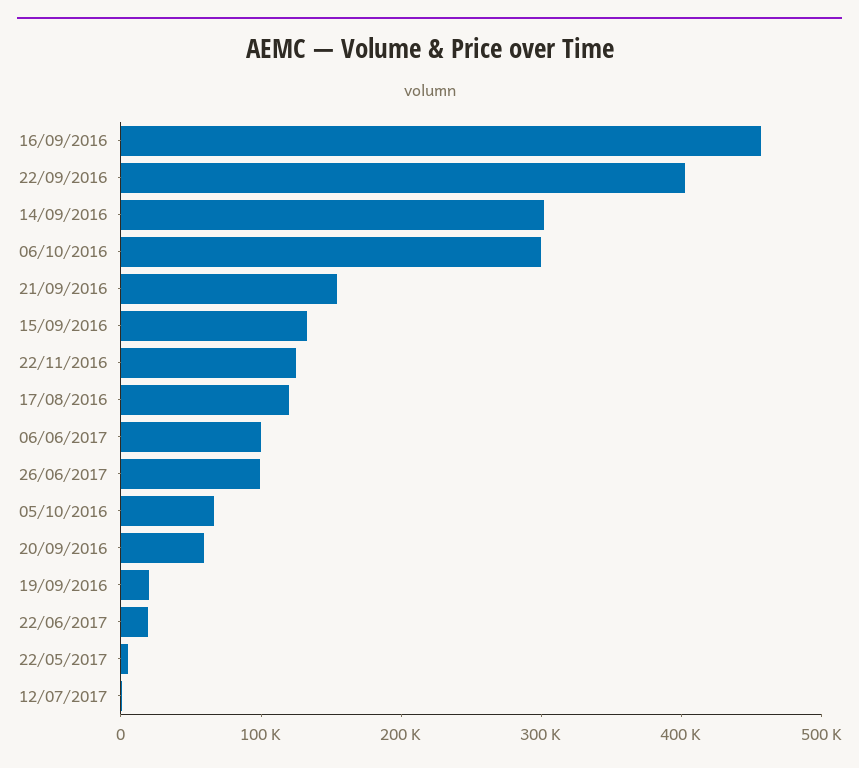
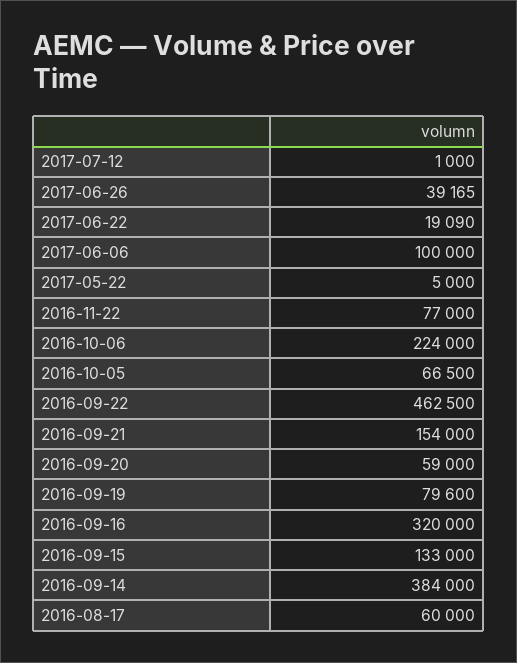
  {
-   "16/09/2016": 460000,
+   "16/09/2016": 320000,
-   "22/09/2016": 400000,
+   "22/09/2016": 462500,
-   "14/09/2016": 300000,
+   "14/09/2016": 384000,
-   "06/10/2016": 300000,
+   "06/10/2016": 224000,
    "21/09/2016": 154000,
    "15/09/2016": 133000,
-   "22/11/2016": 120000,
+   "22/11/2016": 77000,
-   "17/08/2016": 120000,
+   "17/08/2016": 60000,
    "06/06/2017": 100000,
-   "26/06/2017": 100000,
+   "26/06/2017": 39165,
    "05/10/2016": 66500,
    "20/09/2016": 59000,
-   "19/09/2016": 20000,
+   "19/09/2016": 79600,
    "22/06/2017": 19090,
    "22/05/2017": 5000,
    "12/07/2017": 1000
  }

